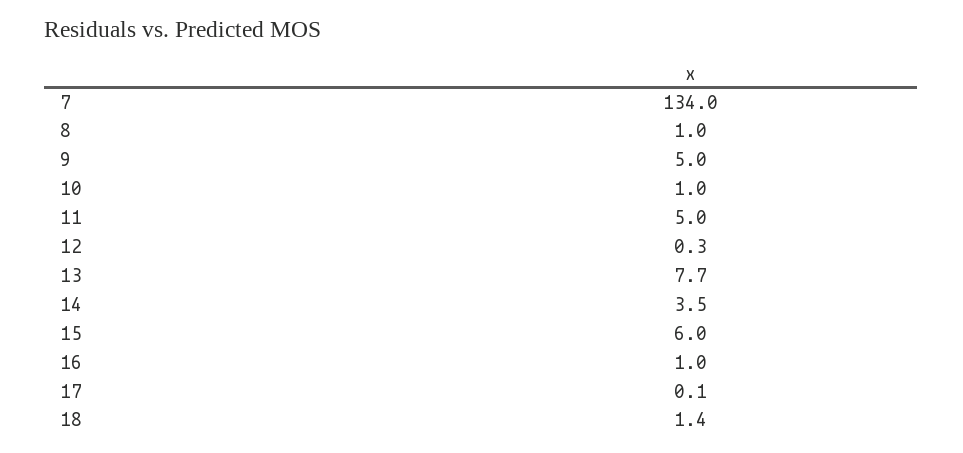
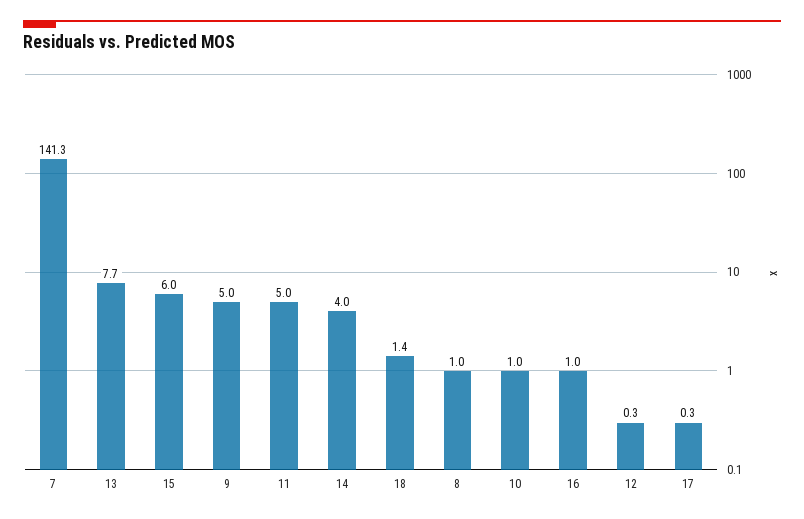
  {
-   "7": 134,
+   "7": 141.3,
    "8": 1,
    "9": 5,
    "10": 1,
    "11": 5,
    "12": 0.3,
    "13": 7.7,
-   "14": 3.5,
+   "14": 4,
    "15": 6,
    "16": 1,
-   "17": 0.1,
+   "17": 0.3,
    "18": 1.4
  }

